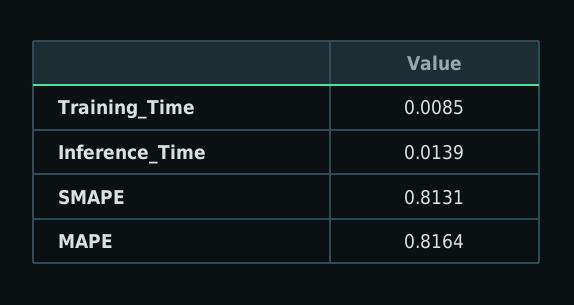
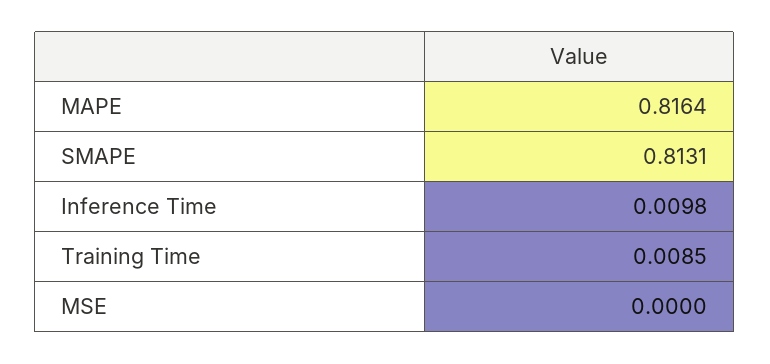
  {
    "Training_Time": 0.0085,
-   "Inference_Time": 0.0139,
+   "Inference_Time": 0.0098,
    "SMAPE": 0.8131,
-   "MAPE": 0.8164
+   "MAPE": 0.8164,
+   "MSE": 0
  }

